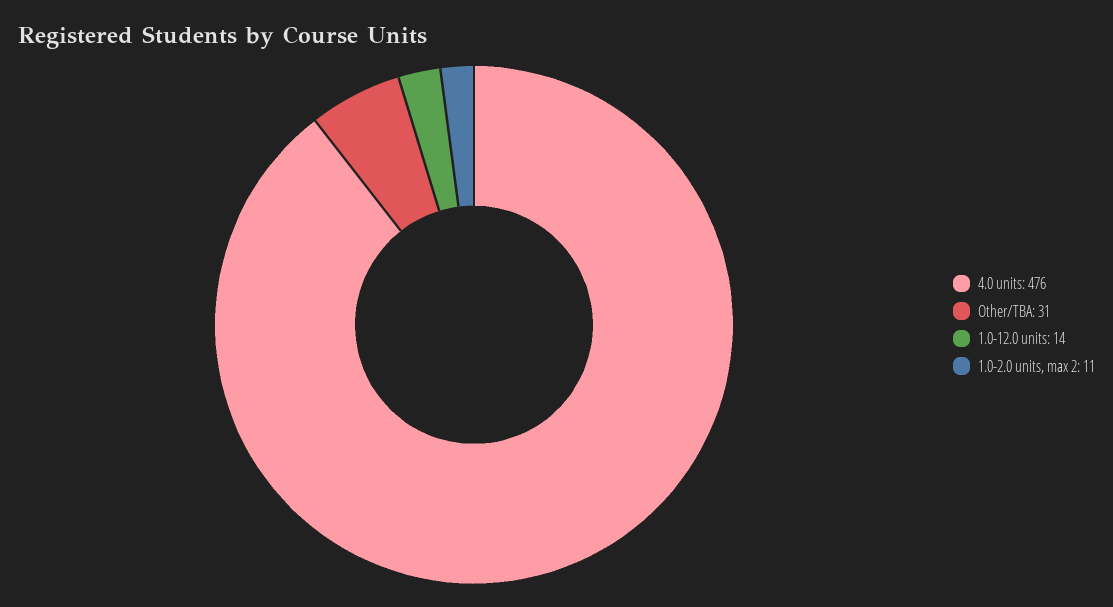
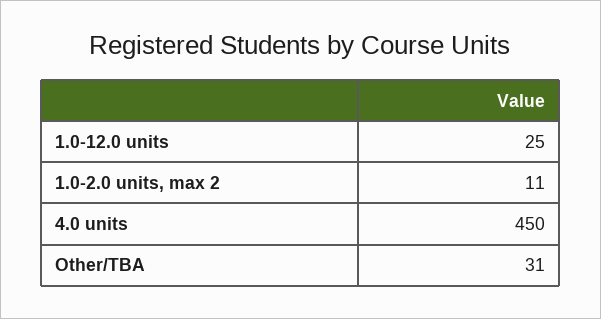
  {
-   "4.0 units": 476,
+   "4.0 units": 450,
    "Other/TBA": 31,
-   "1.0-12.0 units": 14,
+   "1.0-12.0 units": 25,
    "1.0-2.0 units, max 2": 11
  }

